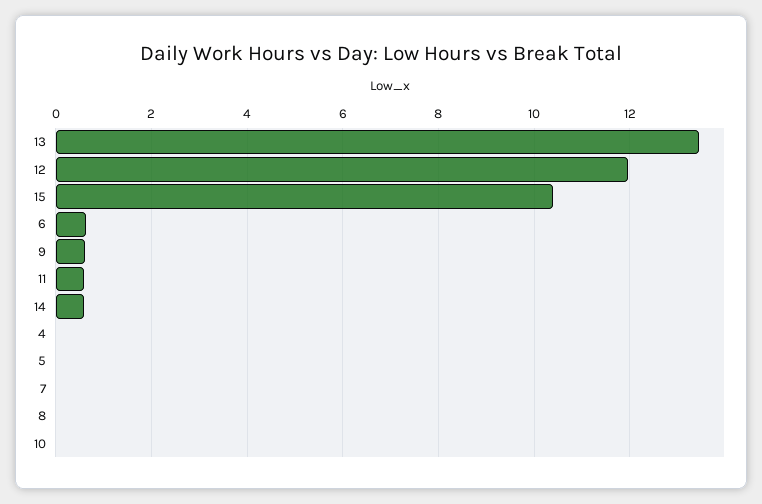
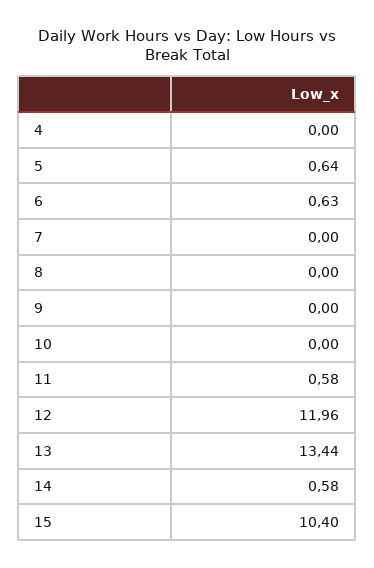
  {
    "13": 13.44,
    "12": 11.96,
    "15": 10.4,
    "6": 0.63,
-   "9": 0.6,
+   "9": 0,
    "11": 0.58,
    "14": 0.58,
    "4": 0,
-   "5": 0,
+   "5": 0.64,
    "7": 0,
    "8": 0,
    "10": 0
  }

